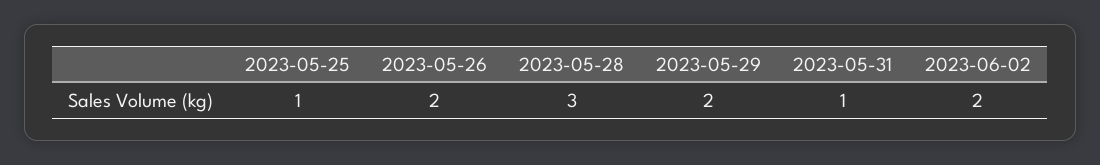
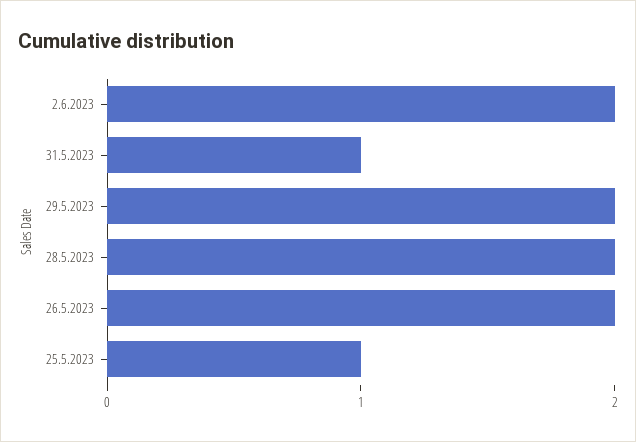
  {
    "2023-05-25": 1,
    "2023-05-26": 2,
-   "2023-05-28": 3,
+   "2023-05-28": 2,
    "2023-05-29": 2,
    "2023-05-31": 1,
    "2023-06-02": 2
  }

